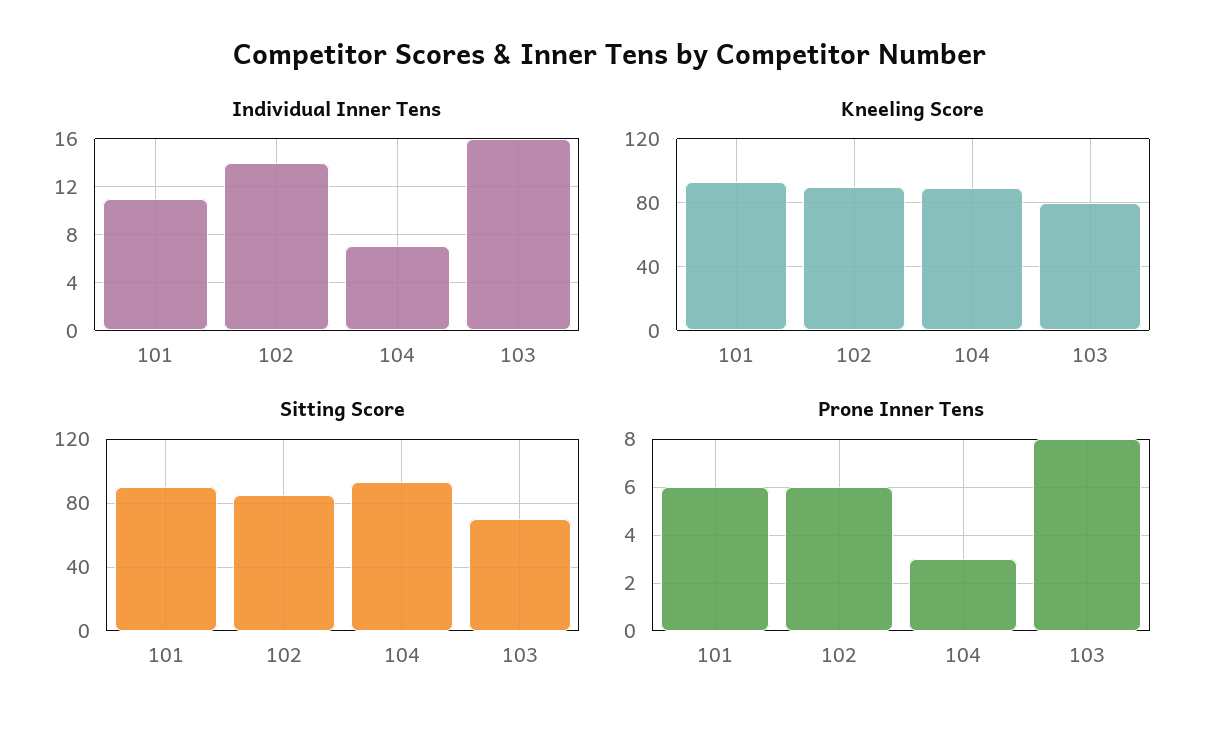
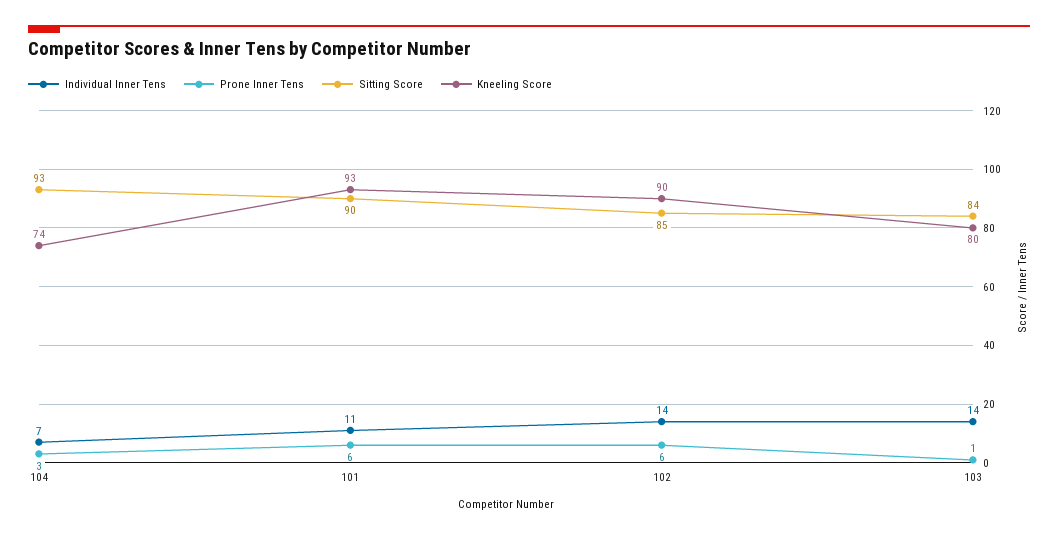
  {
    "Individual Inner Tens": {
      "101": 11,
      "102": 14,
      "104": 7,
-     "103": 16
+     "103": 14
    },
    "Kneeling Score": {
      "101": 93,
      "102": 90,
-     "104": 90,
+     "104": 74,
      "103": 80
    },
    "Sitting Score": {
      "101": 90,
      "102": 85,
      "104": 93,
-     "103": 70
+     "103": 84
    },
    "Prone Inner Tens": {
      "101": 6,
      "102": 6,
      "104": 3,
-     "103": 8
+     "103": 1
    }
  }

